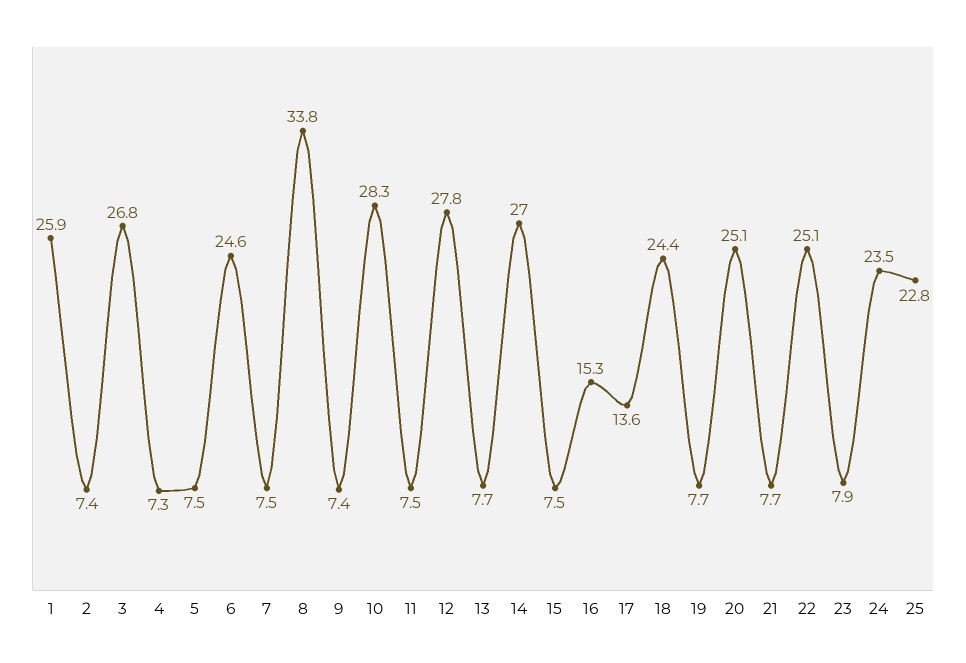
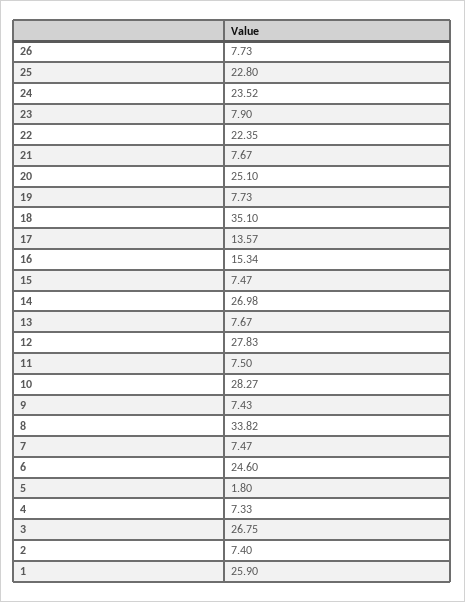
  {
    "1": 25.9,
    "2": 7.4,
    "3": 26.75,
    "4": 7.33,
-   "5": 7.5,
+   "5": 1.8,
    "6": 24.6,
    "7": 7.47,
    "8": 33.82,
    "9": 7.43,
    "10": 28.27,
    "11": 7.5,
    "12": 27.83,
    "13": 7.67,
    "14": 26.98,
    "15": 7.47,
    "16": 15.34,
    "17": 13.57,
-   "18": 24.4,
+   "18": 35.1,
    "19": 7.73,
    "20": 25.1,
    "21": 7.67,
-   "22": 25.1,
+   "22": 22.35,
    "23": 7.9,
    "24": 23.52,
-   "25": 22.8
+   "25": 22.8,
+   "26": 7.73
  }

